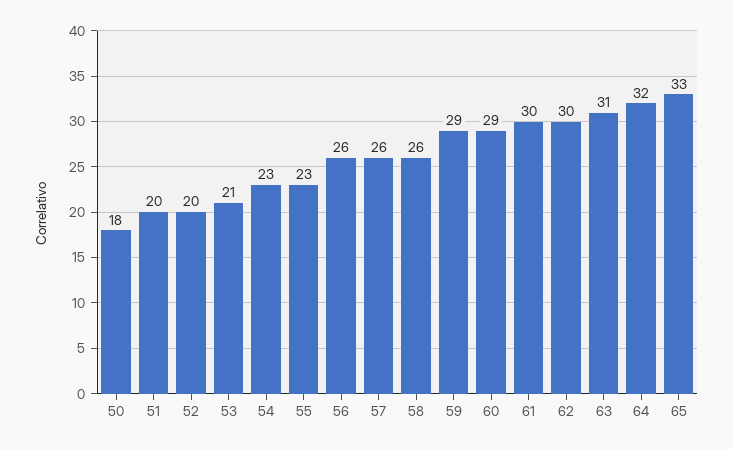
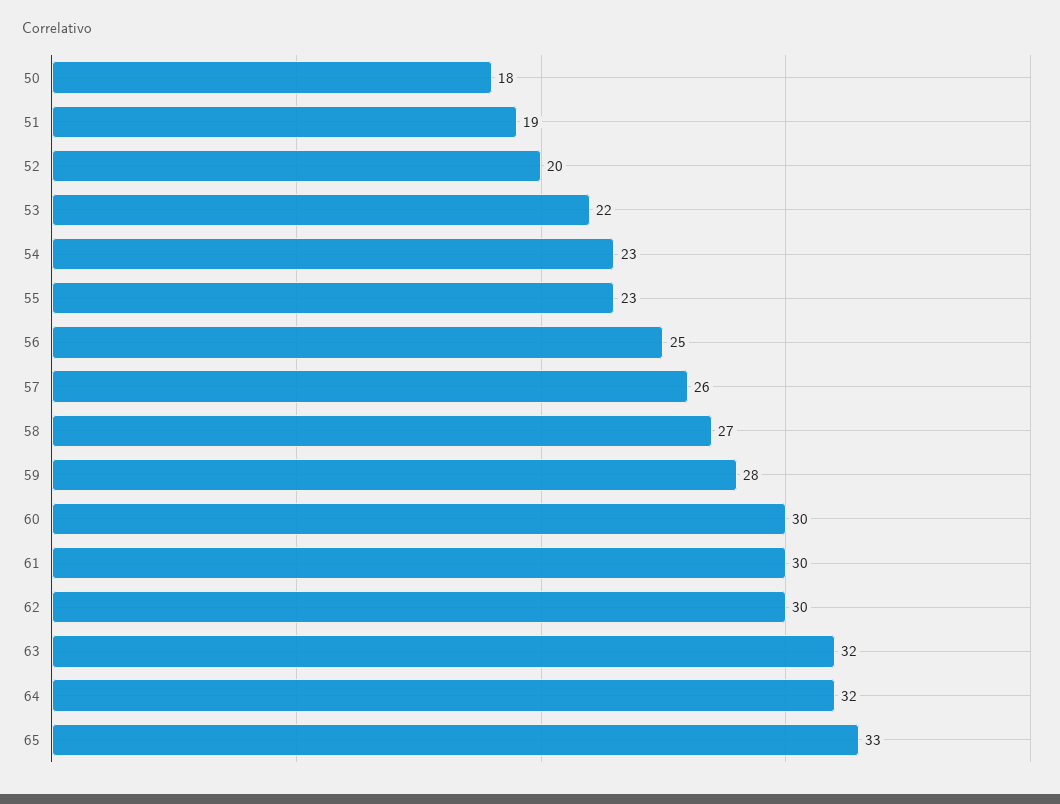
  {
    "50": 18,
-   "51": 20,
+   "51": 19,
    "52": 20,
-   "53": 21,
+   "53": 22,
    "54": 23,
    "55": 23,
-   "56": 26,
+   "56": 25,
    "57": 26,
-   "58": 26,
+   "58": 27,
-   "59": 29,
+   "59": 28,
-   "60": 29,
+   "60": 30,
    "61": 30,
    "62": 30,
-   "63": 31,
+   "63": 32,
    "64": 32,
    "65": 33
  }

